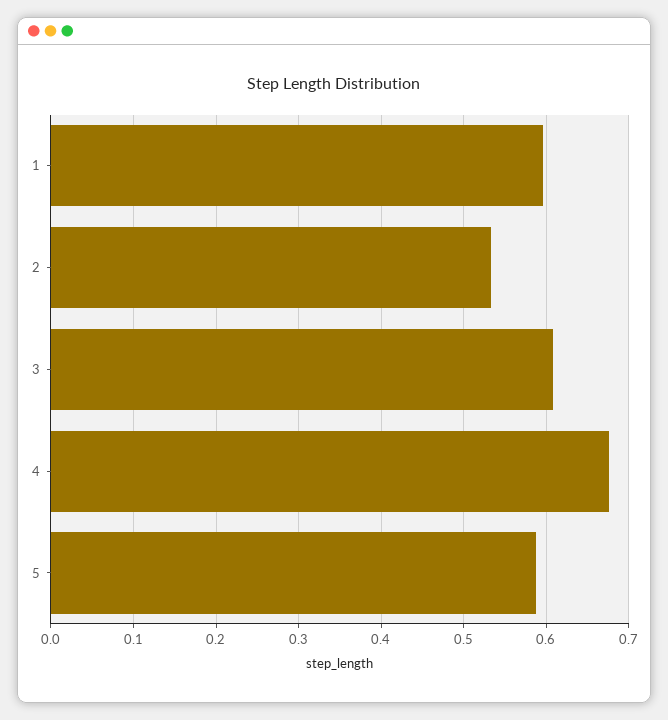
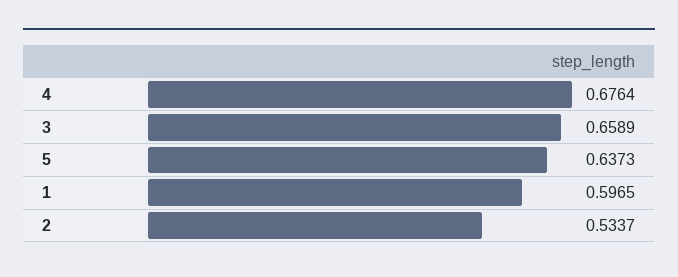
  {
    "1": 0.5965,
    "2": 0.5337,
-   "3": 0.61,
+   "3": 0.6589,
    "4": 0.6764,
-   "5": 0.59
+   "5": 0.6373
  }

